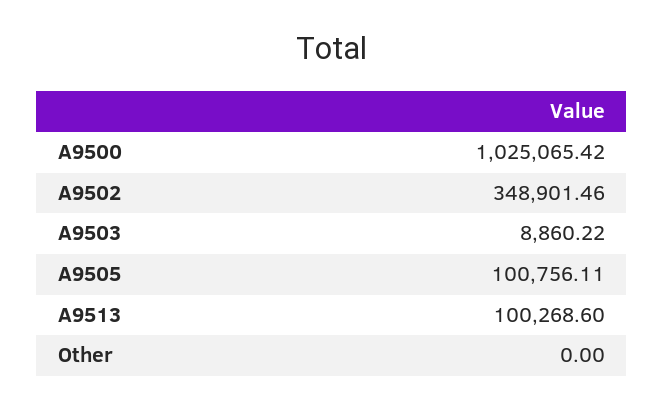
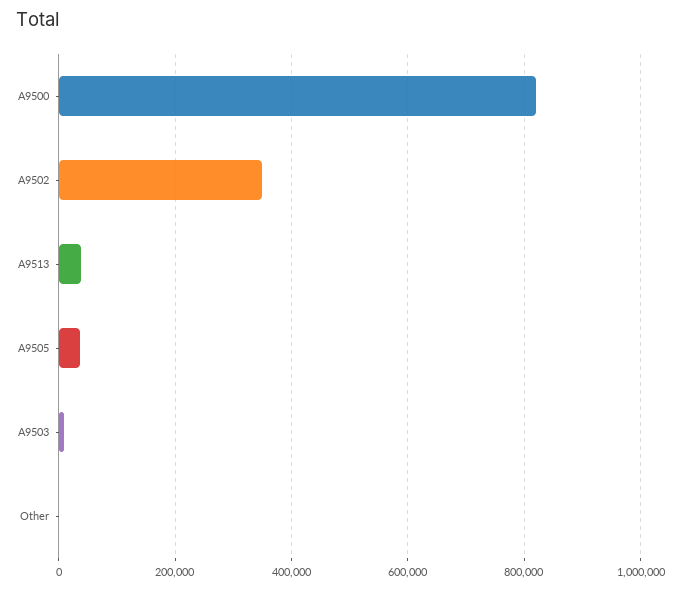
  {
-   "A9500": 1025065.42,
+   "A9500": 820000,
    "A9502": 348901.46,
    "A9503": 8860.22,
-   "A9505": 100756.11,
+   "A9505": 40000,
-   "A9513": 100268.6,
+   "A9513": 40000,
    "Other": 0
  }

